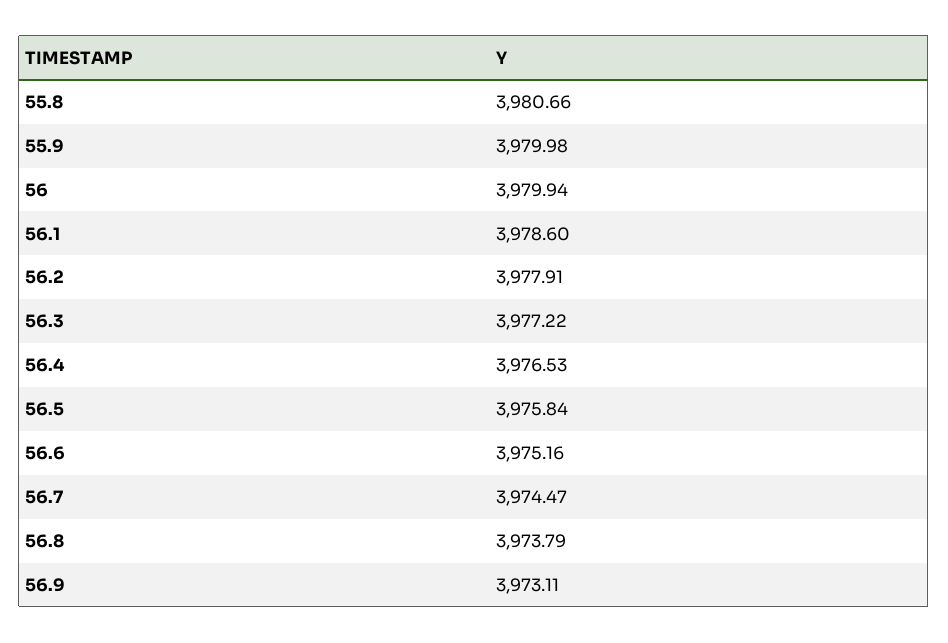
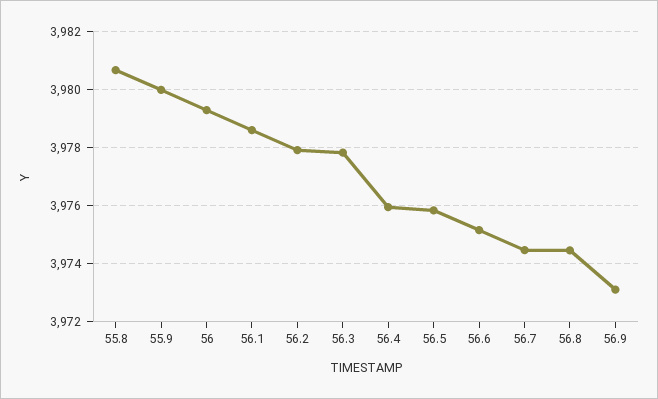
  {
    "55.8": 3980.66,
    "55.9": 3979.98,
-   "56": 3979.94,
+   "56": 3979.25,
    "56.1": 3978.6,
    "56.2": 3977.91,
-   "56.3": 3977.22,
+   "56.3": 3977.75,
-   "56.4": 3976.53,
+   "56.4": 3976,
    "56.5": 3975.84,
    "56.6": 3975.16,
    "56.7": 3974.47,
-   "56.8": 3973.79,
+   "56.8": 3974.5,
    "56.9": 3973.11
  }

